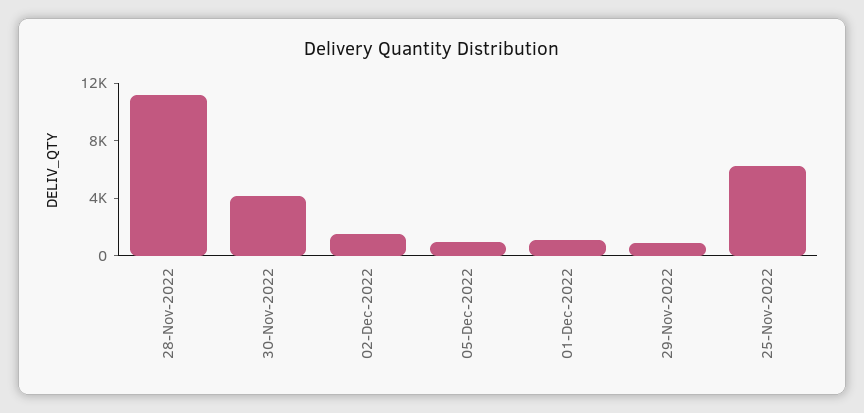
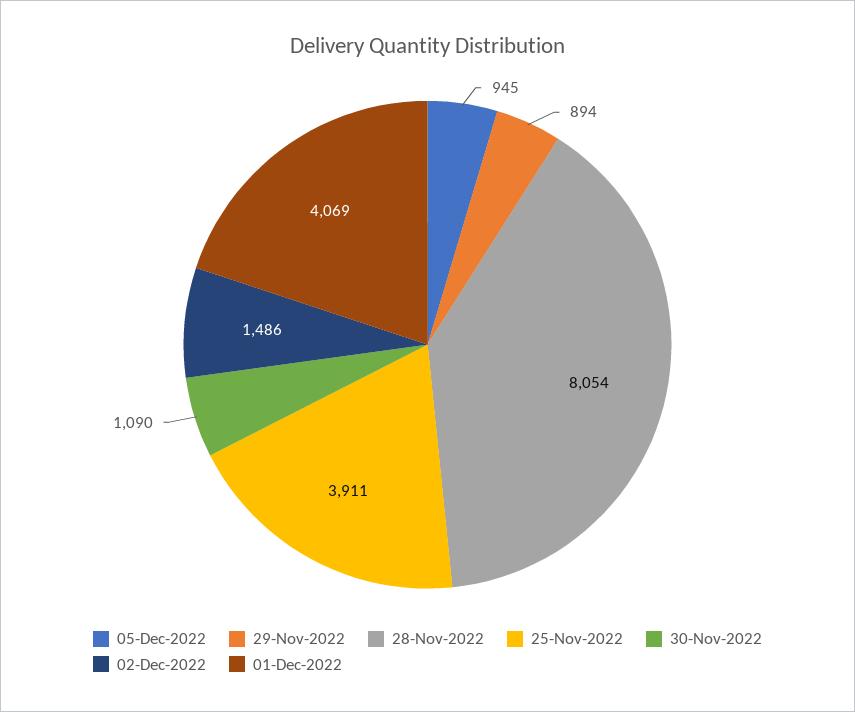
  {
-   "28-Nov-2022": 11000,
+   "28-Nov-2022": 8054,
-   "30-Nov-2022": 4000,
+   "30-Nov-2022": 1090,
    "02-Dec-2022": 1486,
    "05-Dec-2022": 945,
-   "01-Dec-2022": 1000,
+   "01-Dec-2022": 4069,
    "29-Nov-2022": 894,
-   "25-Nov-2022": 6000
+   "25-Nov-2022": 3911
  }

